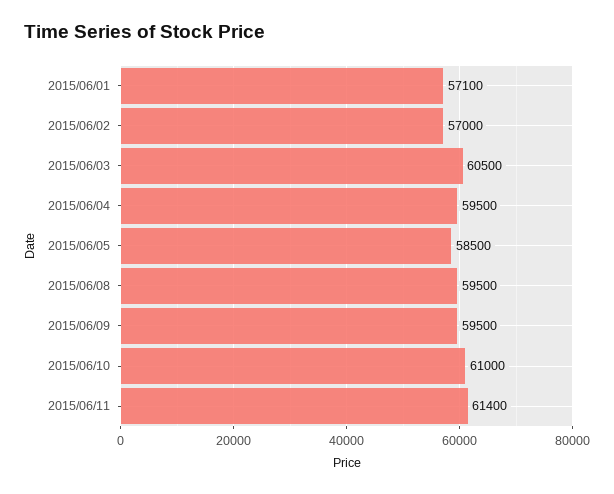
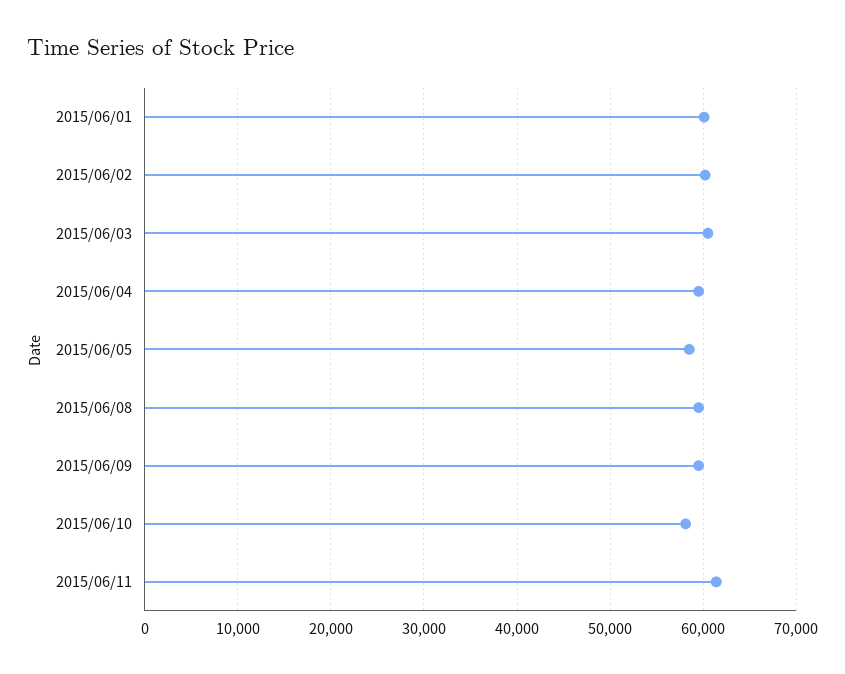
  {
-   "2015/06/01": 57100,
+   "2015/06/01": 60000,
-   "2015/06/02": 57000,
+   "2015/06/02": 60000,
    "2015/06/03": 60500,
    "2015/06/04": 59500,
    "2015/06/05": 58500,
    "2015/06/08": 59500,
    "2015/06/09": 59500,
-   "2015/06/10": 61000,
+   "2015/06/10": 58000,
    "2015/06/11": 61400
  }

